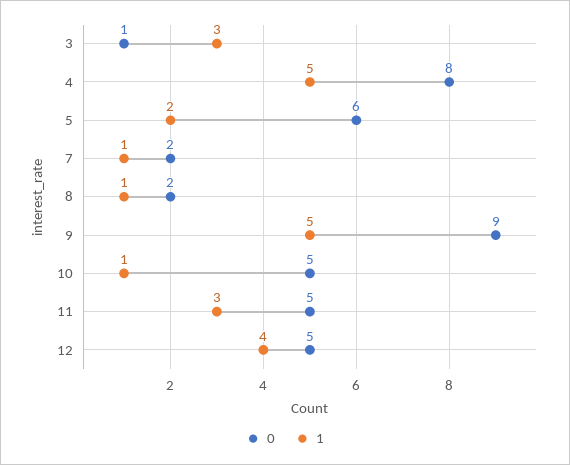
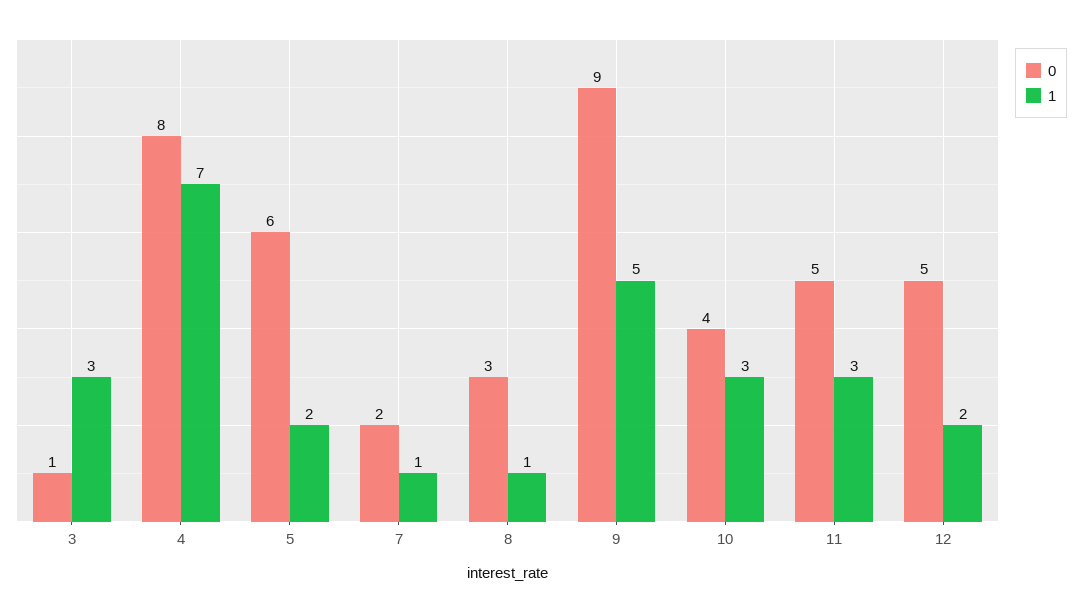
  {
    "0": {
      "3": 1,
      "4": 8,
      "5": 6,
      "7": 2,
-     "8": 2,
+     "8": 3,
      "9": 9,
-     "10": 5,
+     "10": 4,
      "11": 5,
      "12": 5
    },
    "1": {
      "3": 3,
-     "4": 5,
+     "4": 7,
      "5": 2,
      "7": 1,
      "8": 1,
      "9": 5,
-     "10": 1,
+     "10": 3,
      "11": 3,
-     "12": 4
+     "12": 2
    }
  }

